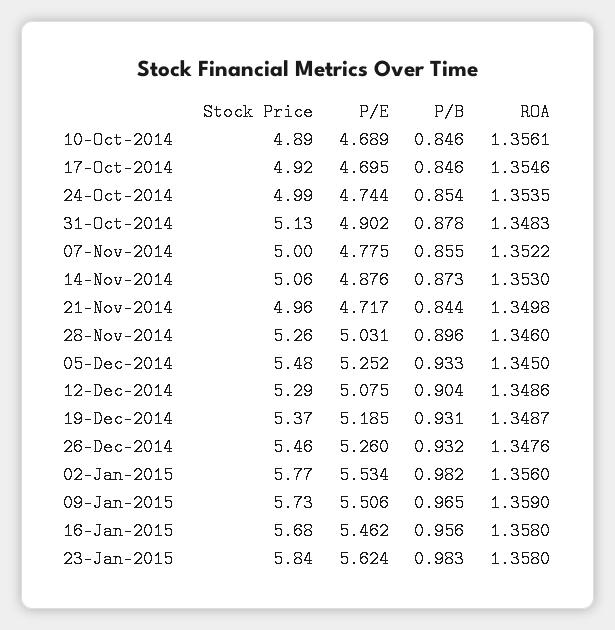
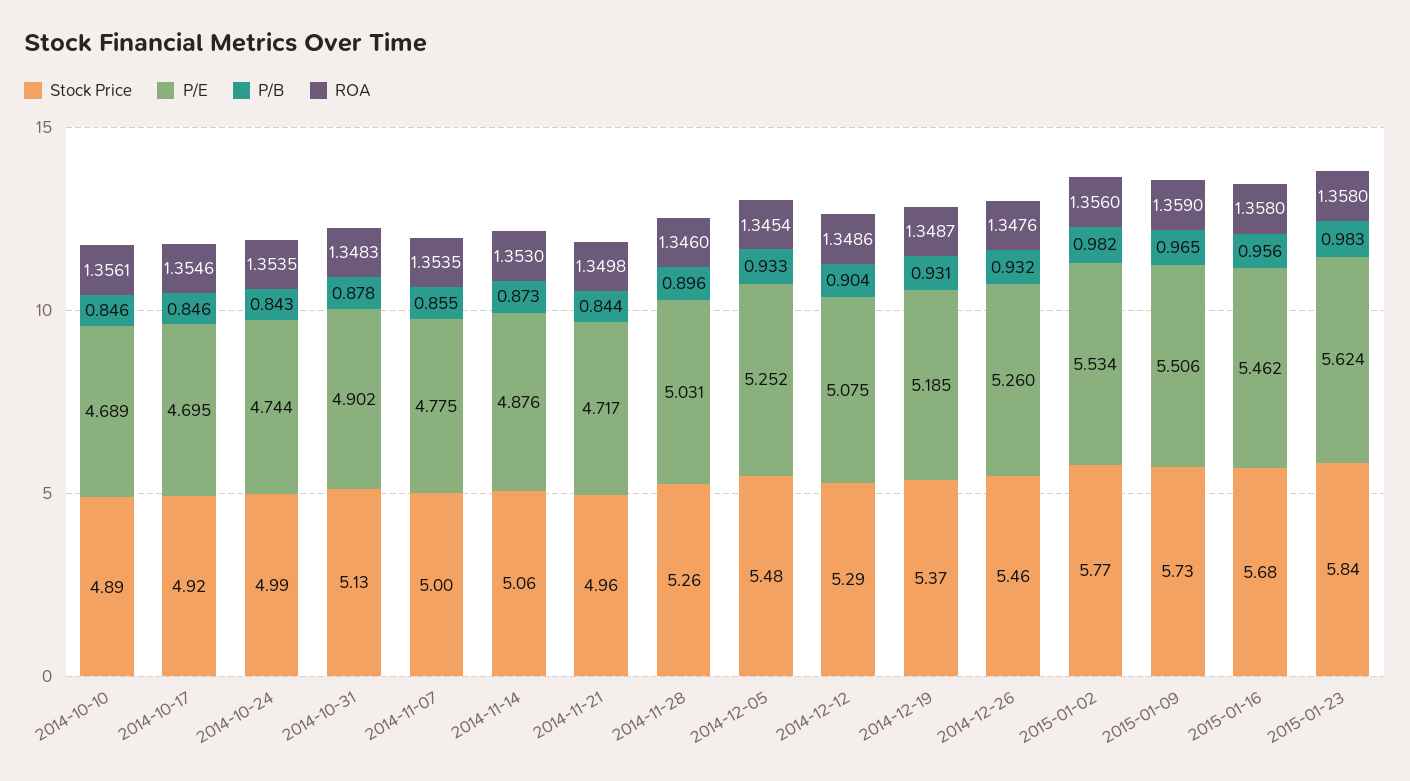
  {
    "Stock Price": {
      "10-Oct-2014": 4.89,
      "17-Oct-2014": 4.92,
      "24-Oct-2014": 4.99,
      "31-Oct-2014": 5.13,
      "07-Nov-2014": 5,
      "14-Nov-2014": 5.06,
      "21-Nov-2014": 4.96,
      "28-Nov-2014": 5.26,
      "05-Dec-2014": 5.48,
      "12-Dec-2014": 5.29,
      "19-Dec-2014": 5.37,
      "26-Dec-2014": 5.46,
      "02-Jan-2015": 5.77,
      "09-Jan-2015": 5.73,
      "16-Jan-2015": 5.68,
      "23-Jan-2015": 5.84
    },
    "P/E": {
      "10-Oct-2014": 4.689,
      "17-Oct-2014": 4.695,
      "24-Oct-2014": 4.744,
      "31-Oct-2014": 4.902,
      "07-Nov-2014": 4.775,
      "14-Nov-2014": 4.876,
      "21-Nov-2014": 4.717,
      "28-Nov-2014": 5.031,
      "05-Dec-2014": 5.252,
      "12-Dec-2014": 5.075,
      "19-Dec-2014": 5.185,
      "26-Dec-2014": 5.26,
      "02-Jan-2015": 5.534,
      "09-Jan-2015": 5.506,
      "16-Jan-2015": 5.462,
      "23-Jan-2015": 5.624
    },
    "P/B": {
      "10-Oct-2014": 0.846,
      "17-Oct-2014": 0.846,
-     "24-Oct-2014": 0.854,
+     "24-Oct-2014": 0.843,
      "31-Oct-2014": 0.878,
      "07-Nov-2014": 0.855,
      "14-Nov-2014": 0.873,
      "21-Nov-2014": 0.844,
      "28-Nov-2014": 0.896,
      "05-Dec-2014": 0.933,
      "12-Dec-2014": 0.904,
      "19-Dec-2014": 0.931,
      "26-Dec-2014": 0.932,
      "02-Jan-2015": 0.982,
      "09-Jan-2015": 0.965,
      "16-Jan-2015": 0.956,
      "23-Jan-2015": 0.983
    },
    "ROA": {
      "10-Oct-2014": 1.3561,
      "17-Oct-2014": 1.3546,
      "24-Oct-2014": 1.3535,
      "31-Oct-2014": 1.3483,
-     "07-Nov-2014": 1.3522,
+     "07-Nov-2014": 1.3535,
      "14-Nov-2014": 1.353,
      "21-Nov-2014": 1.3498,
      "28-Nov-2014": 1.346,
-     "05-Dec-2014": 1.345,
+     "05-Dec-2014": 1.3454,
      "12-Dec-2014": 1.3486,
      "19-Dec-2014": 1.3487,
      "26-Dec-2014": 1.3476,
      "02-Jan-2015": 1.356,
      "09-Jan-2015": 1.359,
      "16-Jan-2015": 1.358,
      "23-Jan-2015": 1.358
    }
  }

